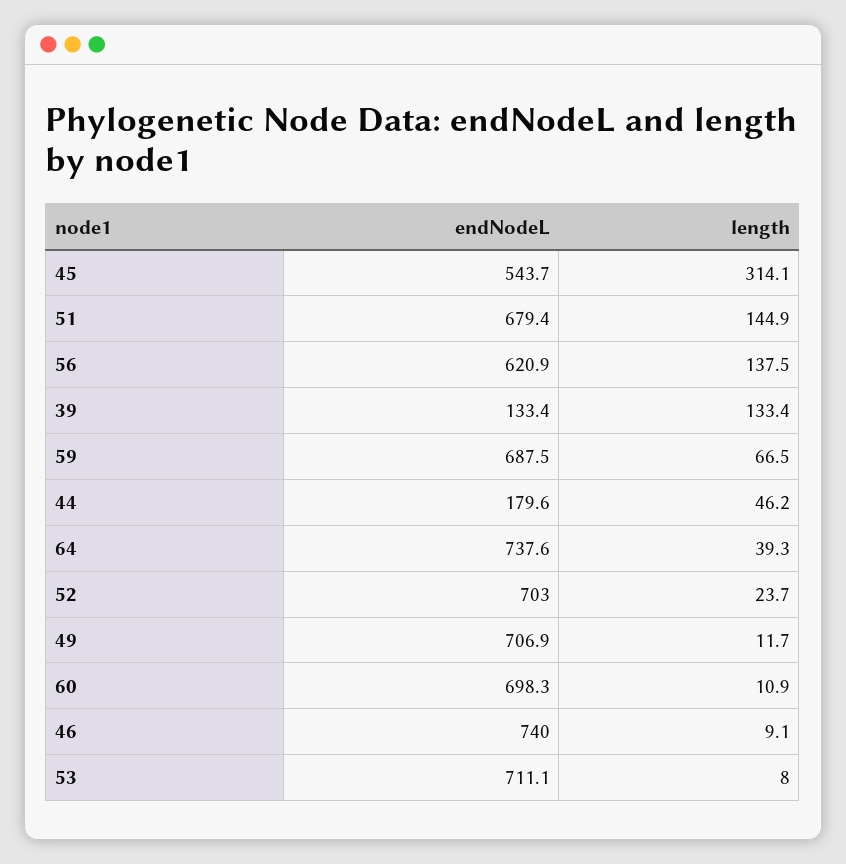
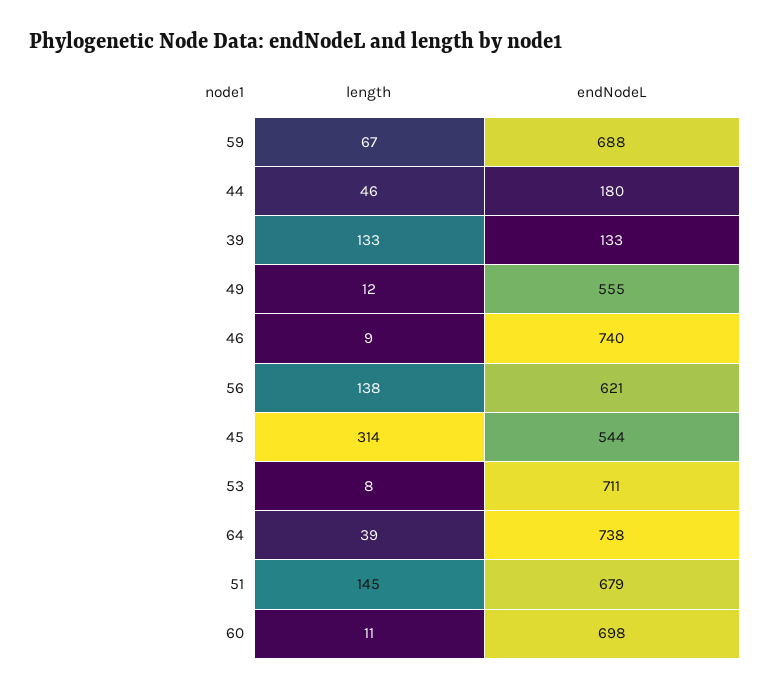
  {
    "endNodeL": {
      "45": 543.7,
      "51": 679.4,
      "56": 620.9,
      "39": 133.4,
      "59": 687.5,
      "44": 179.6,
      "64": 737.6,
-     "52": 703,
-     "49": 706.9,
+     "49": 555,
      "60": 698.3,
      "46": 740,
      "53": 711.1
    },
    "length": {
      "45": 314.1,
      "51": 144.9,
      "56": 137.5,
      "39": 133.4,
      "59": 66.5,
      "44": 46.2,
      "64": 39.3,
-     "52": 23.7,
      "49": 11.7,
      "60": 10.9,
      "46": 9.1,
      "53": 8
    }
  }

